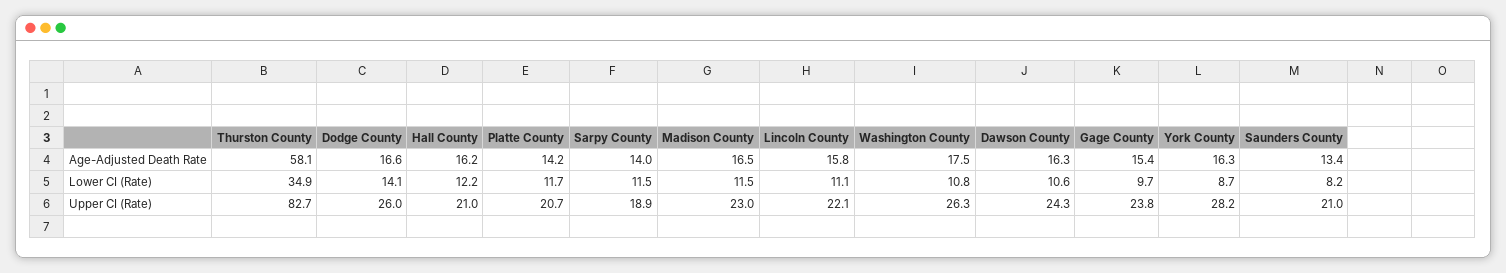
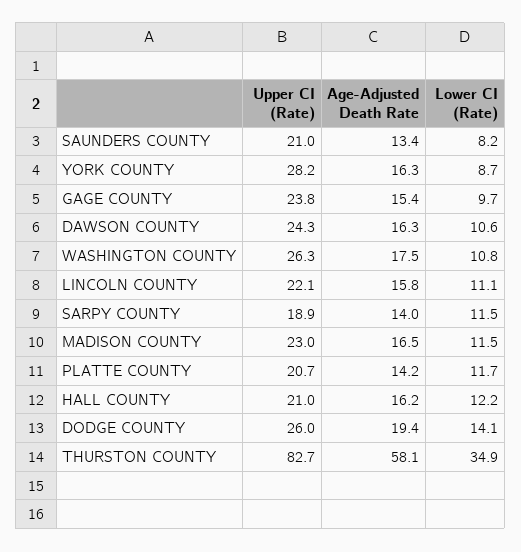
  {
    "Thurston County": {
      "Age-Adjusted Death Rate": 58.1,
      "Lower CI (Rate)": 34.9,
      "Upper CI (Rate)": 82.7
    },
    "Dodge County": {
-     "Age-Adjusted Death Rate": 16.6,
+     "Age-Adjusted Death Rate": 19.4,
      "Lower CI (Rate)": 14.1,
      "Upper CI (Rate)": 26
    },
    "Hall County": {
      "Age-Adjusted Death Rate": 16.2,
      "Lower CI (Rate)": 12.2,
      "Upper CI (Rate)": 21
    },
    "Platte County": {
      "Age-Adjusted Death Rate": 14.2,
      "Lower CI (Rate)": 11.7,
      "Upper CI (Rate)": 20.7
    },
    "Sarpy County": {
      "Age-Adjusted Death Rate": 14,
      "Lower CI (Rate)": 11.5,
      "Upper CI (Rate)": 18.9
    },
    "Madison County": {
      "Age-Adjusted Death Rate": 16.5,
      "Lower CI (Rate)": 11.5,
      "Upper CI (Rate)": 23
    },
    "Lincoln County": {
      "Age-Adjusted Death Rate": 15.8,
      "Lower CI (Rate)": 11.1,
      "Upper CI (Rate)": 22.1
    },
    "Washington County": {
      "Age-Adjusted Death Rate": 17.5,
      "Lower CI (Rate)": 10.8,
      "Upper CI (Rate)": 26.3
    },
    "Dawson County": {
      "Age-Adjusted Death Rate": 16.3,
      "Lower CI (Rate)": 10.6,
      "Upper CI (Rate)": 24.3
    },
    "Gage County": {
      "Age-Adjusted Death Rate": 15.4,
      "Lower CI (Rate)": 9.7,
      "Upper CI (Rate)": 23.8
    },
    "York County": {
      "Age-Adjusted Death Rate": 16.3,
      "Lower CI (Rate)": 8.7,
      "Upper CI (Rate)": 28.2
    },
    "Saunders County": {
      "Age-Adjusted Death Rate": 13.4,
      "Lower CI (Rate)": 8.2,
      "Upper CI (Rate)": 21
    }
  }

